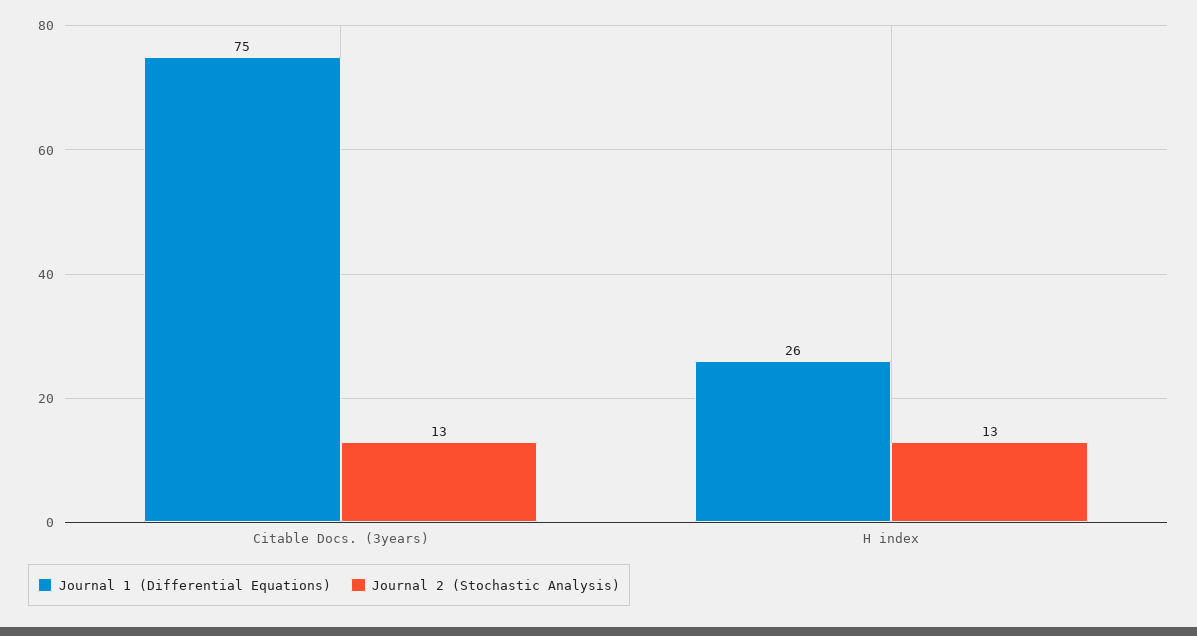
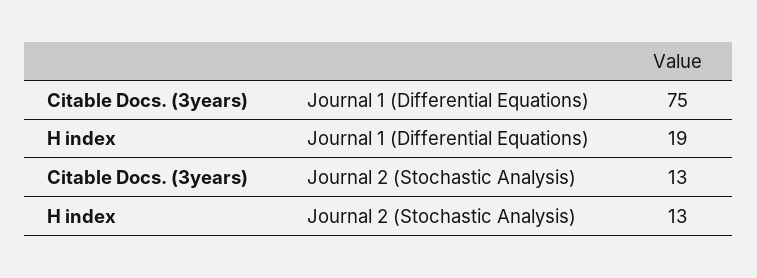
  {
    "Journal 1 (Differential Equations)": {
      "Citable Docs. (3years)": 75,
-     "H index": 26
+     "H index": 19
    },
    "Journal 2 (Stochastic Analysis)": {
      "Citable Docs. (3years)": 13,
      "H index": 13
    }
  }

